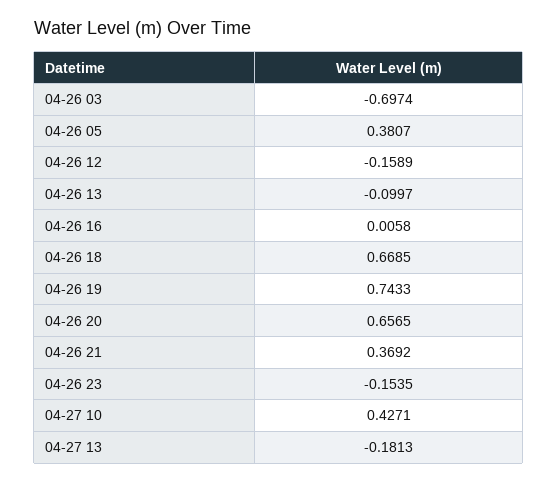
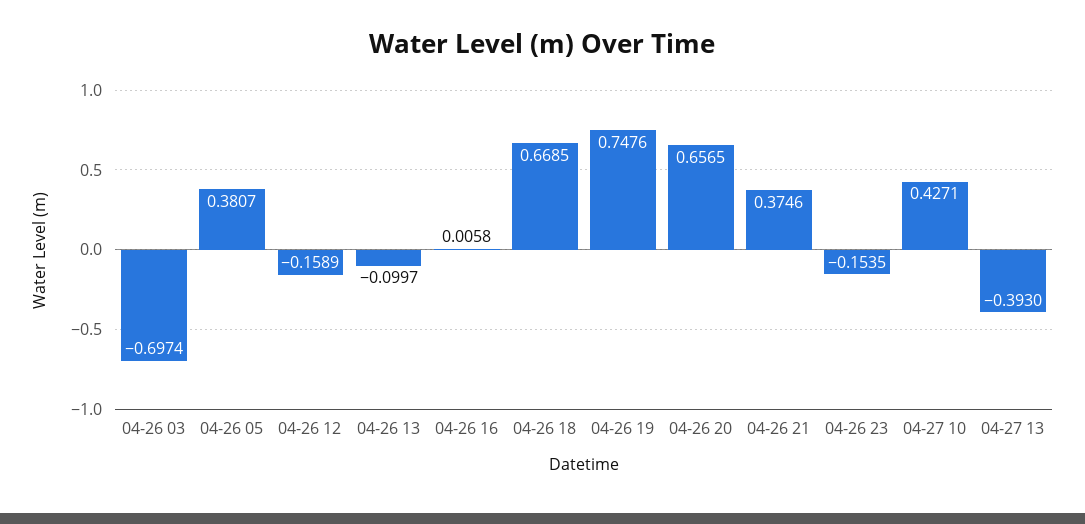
  {
    "04-26 03": -0.6974,
    "04-26 05": 0.3807,
    "04-26 12": -0.1589,
    "04-26 13": -0.0997,
    "04-26 16": 0.0058,
    "04-26 18": 0.6685,
-   "04-26 19": 0.7433,
+   "04-26 19": 0.7476,
    "04-26 20": 0.6565,
-   "04-26 21": 0.3692,
+   "04-26 21": 0.3746,
    "04-26 23": -0.1535,
    "04-27 10": 0.4271,
-   "04-27 13": -0.1813
+   "04-27 13": -0.393
  }

